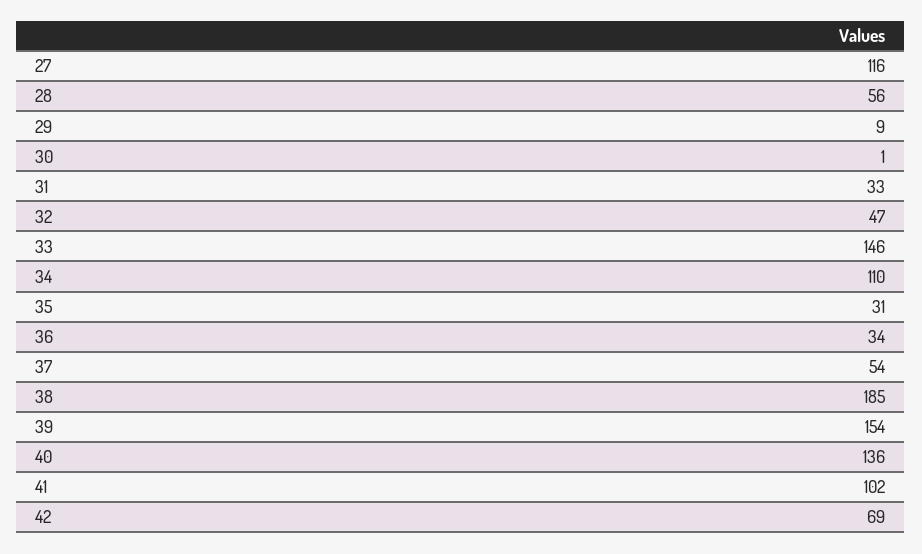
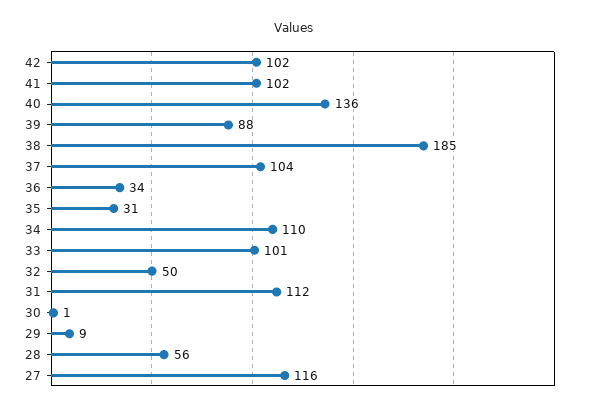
  {
    "27": 116,
    "28": 56,
    "29": 9,
    "30": 1,
-   "31": 33,
+   "31": 112,
-   "32": 47,
+   "32": 50,
-   "33": 146,
+   "33": 101,
    "34": 110,
    "35": 31,
    "36": 34,
-   "37": 54,
+   "37": 104,
    "38": 185,
-   "39": 154,
+   "39": 88,
    "40": 136,
    "41": 102,
-   "42": 69
+   "42": 102
  }

